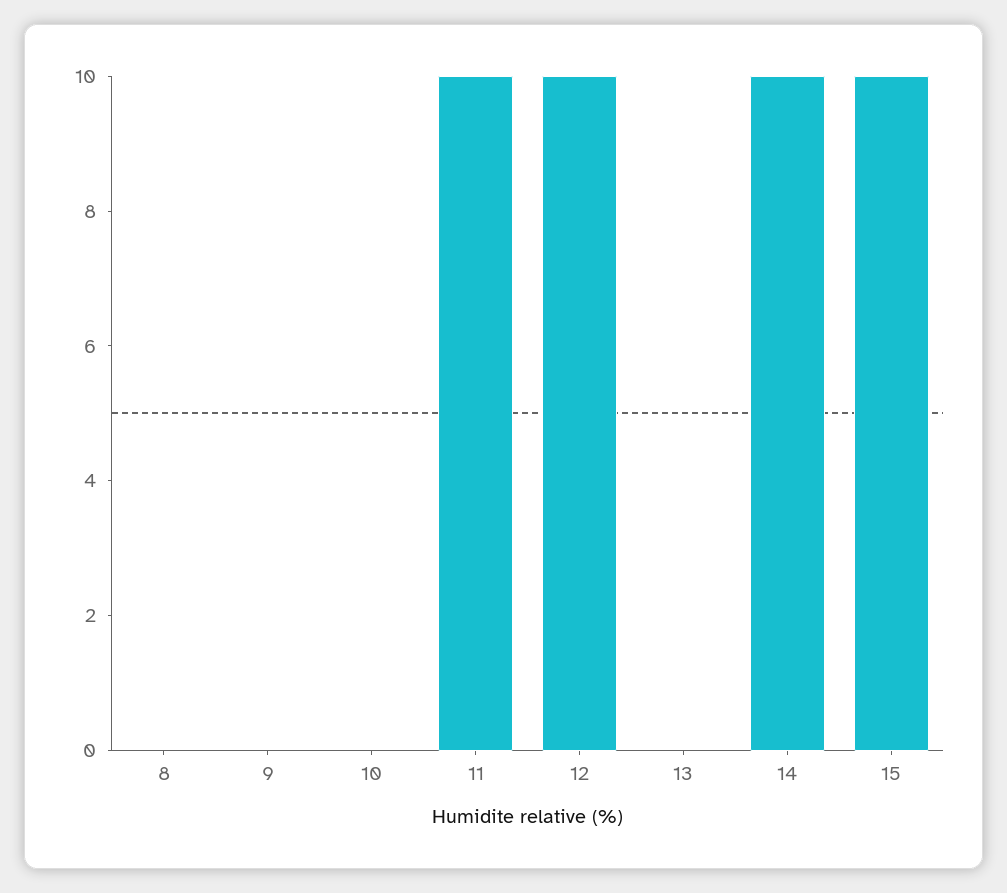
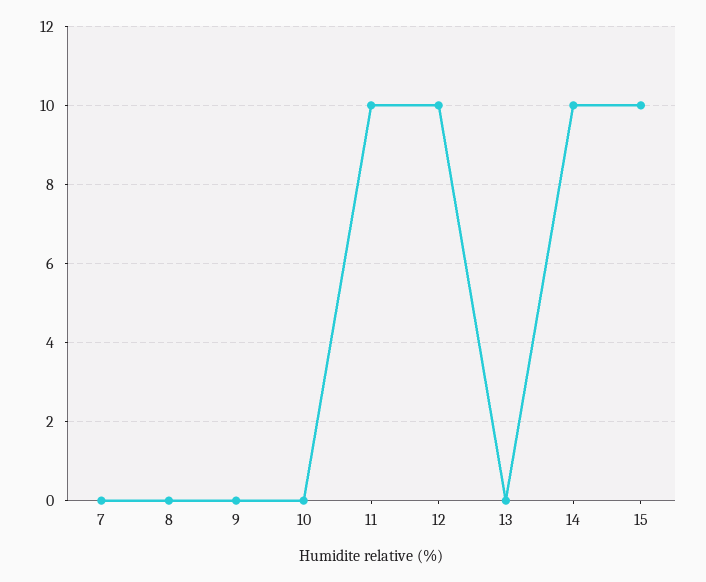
  {
    "8": 0,
    "9": 0,
    "10": 0,
    "11": 10,
    "12": 10,
    "13": 0,
    "14": 10,
-   "15": 10
+   "15": 10,
+   "7": 0
  }

